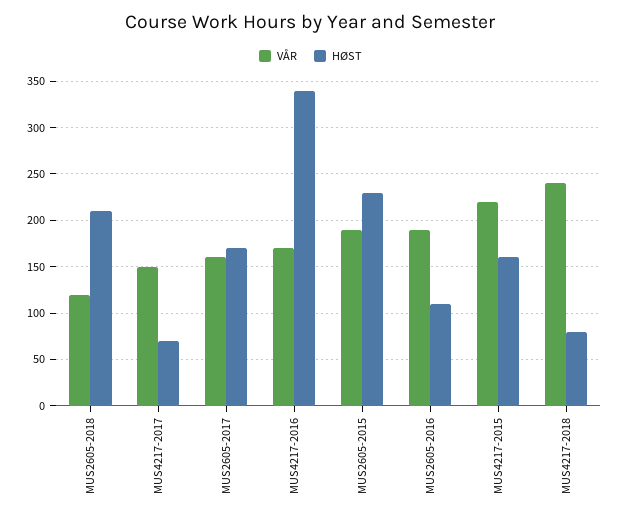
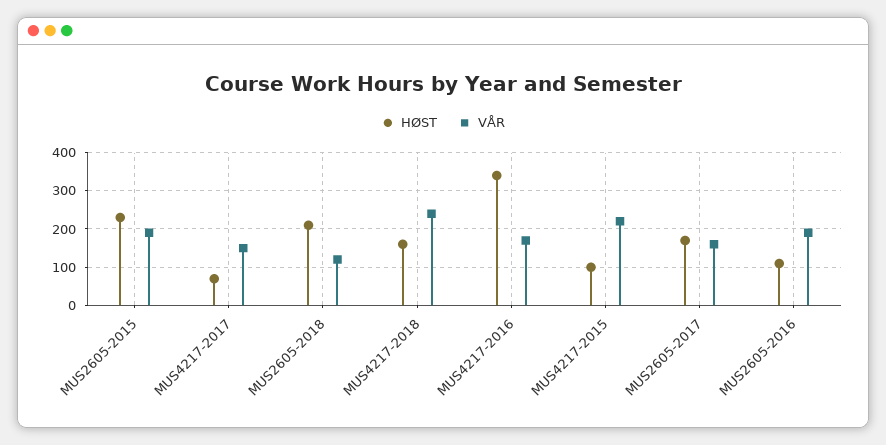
  {
    "VÅR": {
      "MUS2605-2018": 120,
      "MUS4217-2017": 150,
      "MUS2605-2017": 160,
      "MUS4217-2016": 170,
      "MUS2605-2015": 190,
      "MUS2605-2016": 190,
      "MUS4217-2015": 220,
      "MUS4217-2018": 240
    },
    "HØST": {
      "MUS2605-2018": 210,
      "MUS4217-2017": 70,
      "MUS2605-2017": 170,
      "MUS4217-2016": 340,
      "MUS2605-2015": 230,
      "MUS2605-2016": 110,
-     "MUS4217-2015": 160,
+     "MUS4217-2015": 100,
-     "MUS4217-2018": 80
+     "MUS4217-2018": 160
    }
  }

